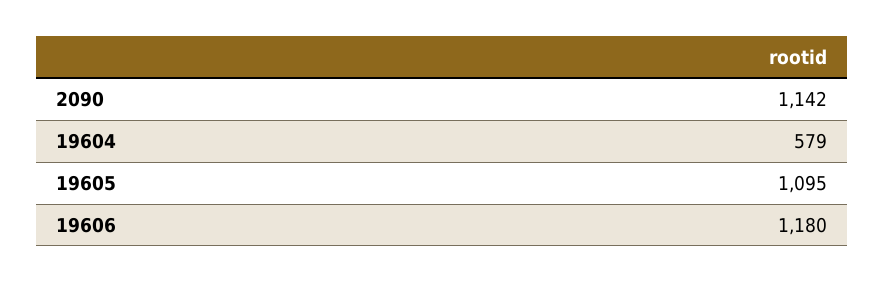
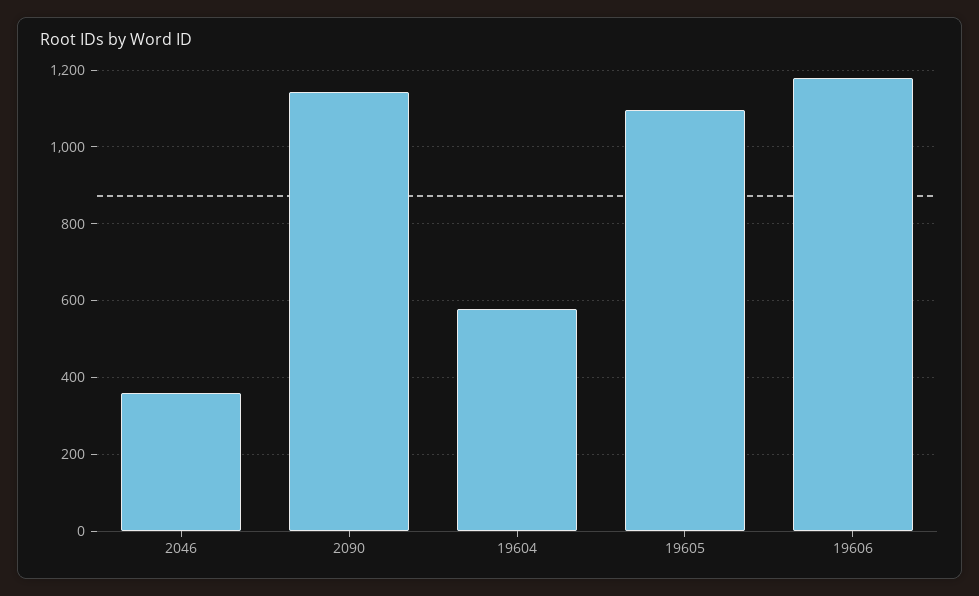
  {
    "2090": 1142,
    "19604": 579,
    "19605": 1095,
-   "19606": 1180
+   "19606": 1180,
+   "2046": 360
  }

